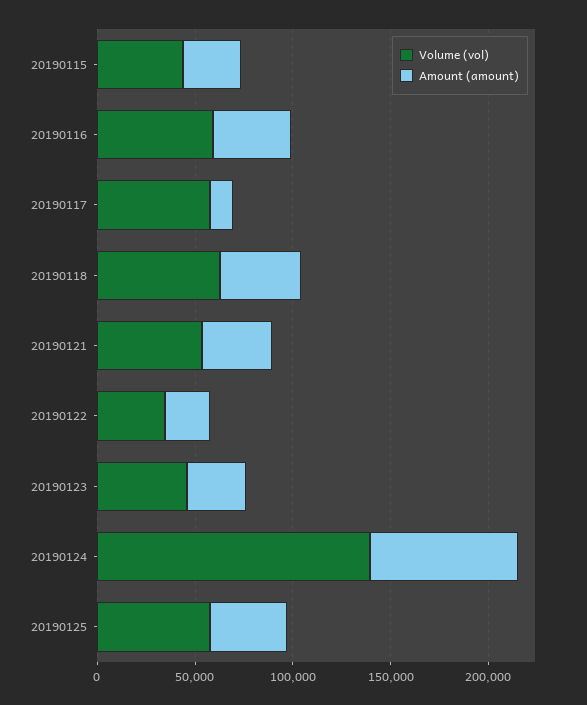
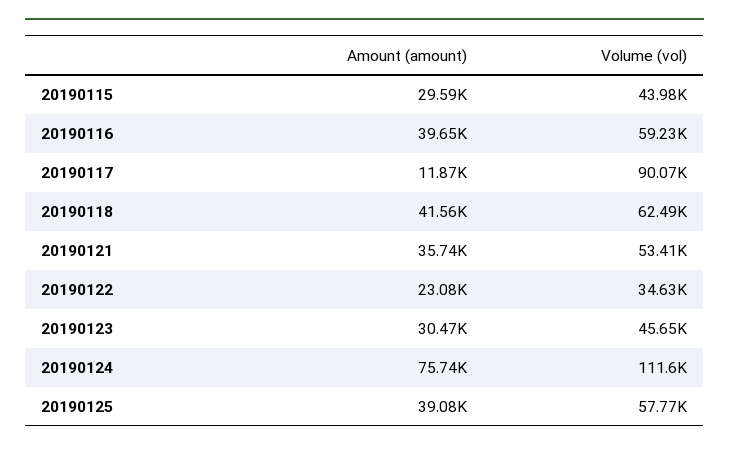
  {
    "Volume (vol)": {
      "20190115": 43980,
      "20190116": 59230,
-     "20190117": 60000,
+     "20190117": 90070,
      "20190118": 62490,
      "20190121": 53410,
      "20190122": 34630,
      "20190123": 45650,
-     "20190124": 140000,
+     "20190124": 111600,
      "20190125": 57770
    },
    "Amount (amount)": {
      "20190115": 29590,
      "20190116": 39650,
      "20190117": 11870,
      "20190118": 41560,
      "20190121": 35740,
      "20190122": 23080,
      "20190123": 30470,
      "20190124": 75740,
      "20190125": 39080
    }
  }

